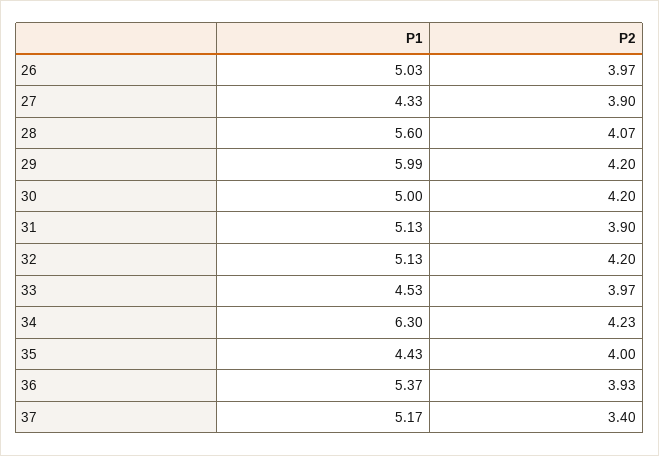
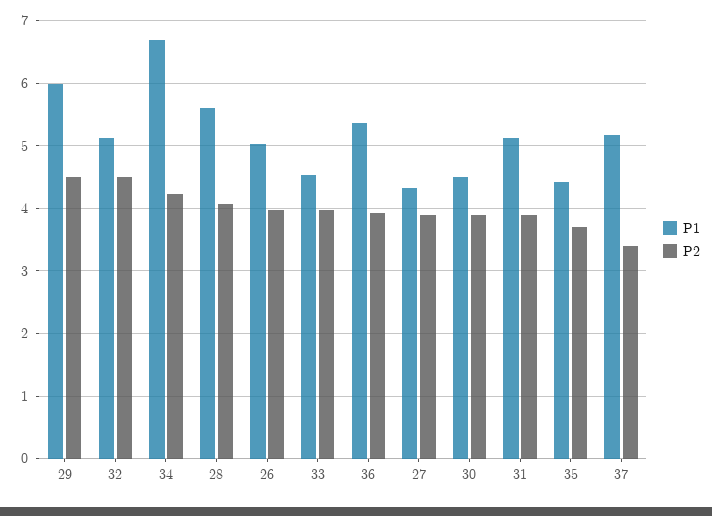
  {
    "P1": {
      "26": 5.03,
      "27": 4.33,
      "28": 5.6,
      "29": 5.99,
-     "30": 5,
+     "30": 4.5,
      "31": 5.13,
      "32": 5.13,
      "33": 4.53,
-     "34": 6.3,
+     "34": 6.7,
      "35": 4.43,
      "36": 5.37,
      "37": 5.17
    },
    "P2": {
      "26": 3.97,
      "27": 3.9,
      "28": 4.07,
-     "29": 4.2,
+     "29": 4.5,
-     "30": 4.2,
+     "30": 3.9,
      "31": 3.9,
-     "32": 4.2,
+     "32": 4.5,
      "33": 3.97,
      "34": 4.23,
-     "35": 4,
+     "35": 3.7,
      "36": 3.93,
      "37": 3.4
    }
  }

